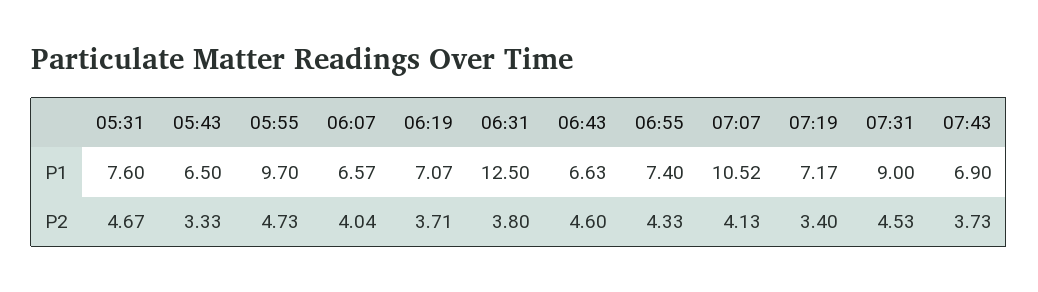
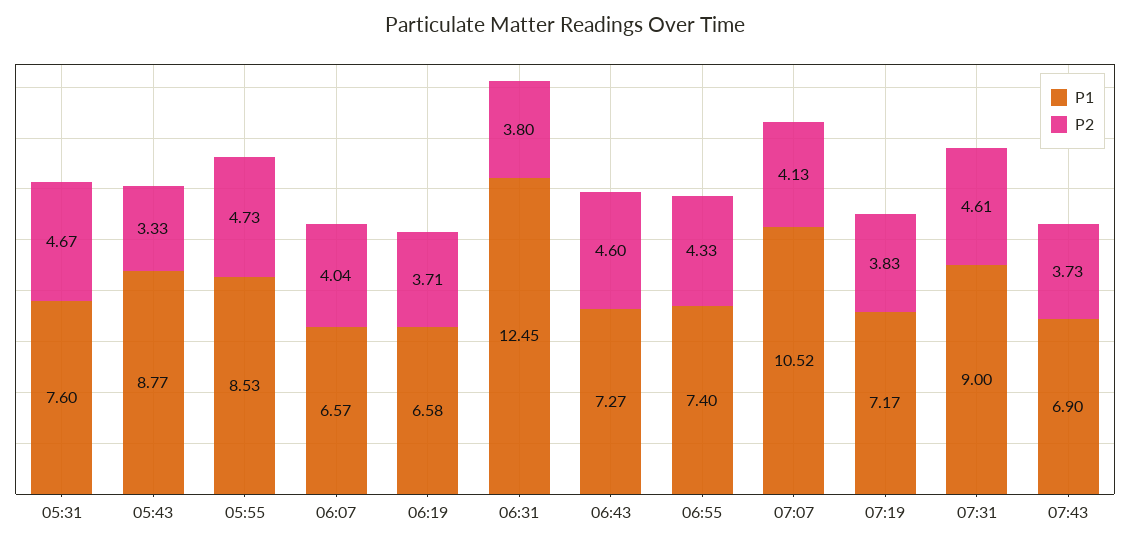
  {
    "P1": {
      "05:31": 7.6,
-     "05:43": 6.5,
+     "05:43": 8.77,
-     "05:55": 9.7,
+     "05:55": 8.53,
      "06:07": 6.57,
-     "06:19": 7.07,
+     "06:19": 6.58,
-     "06:31": 12.5,
+     "06:31": 12.45,
-     "06:43": 6.63,
+     "06:43": 7.27,
      "06:55": 7.4,
      "07:07": 10.52,
      "07:19": 7.17,
      "07:31": 9,
      "07:43": 6.9
    },
    "P2": {
      "05:31": 4.67,
      "05:43": 3.33,
      "05:55": 4.73,
      "06:07": 4.04,
      "06:19": 3.71,
      "06:31": 3.8,
      "06:43": 4.6,
      "06:55": 4.33,
      "07:07": 4.13,
-     "07:19": 3.4,
+     "07:19": 3.83,
-     "07:31": 4.53,
+     "07:31": 4.61,
      "07:43": 3.73
    }
  }

